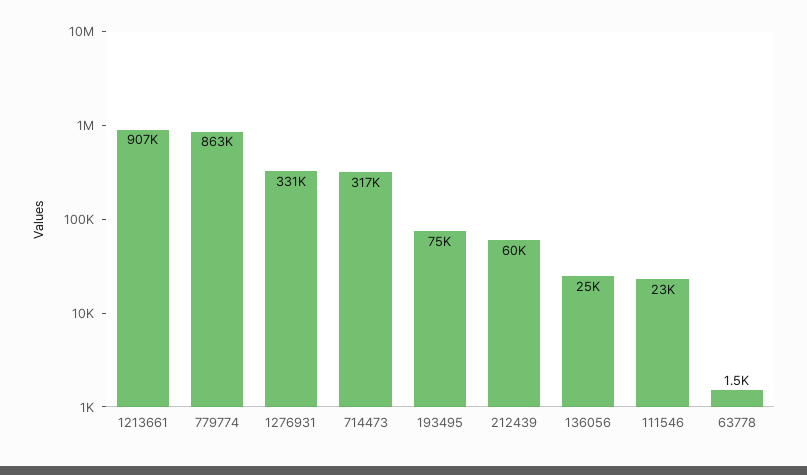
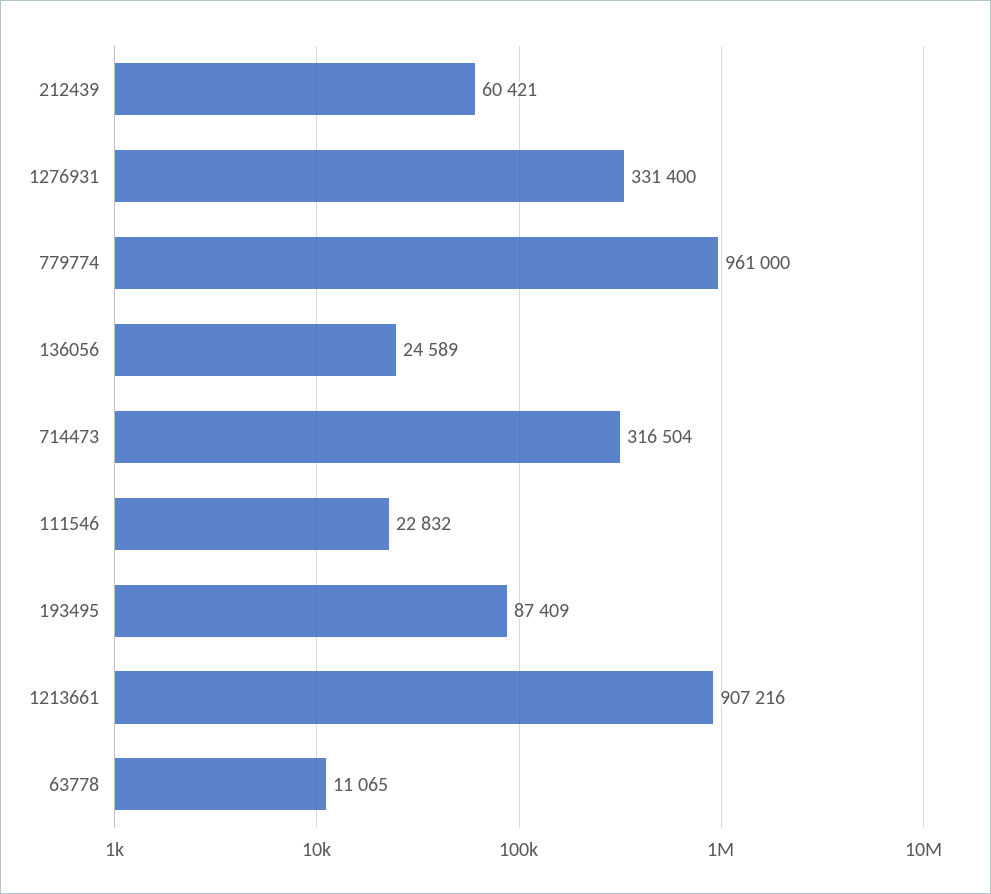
  {
    "1213661": 907216,
-   "779774": 863000,
+   "779774": 961000,
    "1276931": 331400,
    "714473": 316504,
-   "193495": 75000,
+   "193495": 87409,
    "212439": 60421,
    "136056": 24589,
    "111546": 22832,
-   "63778": 1500
+   "63778": 11065
  }

